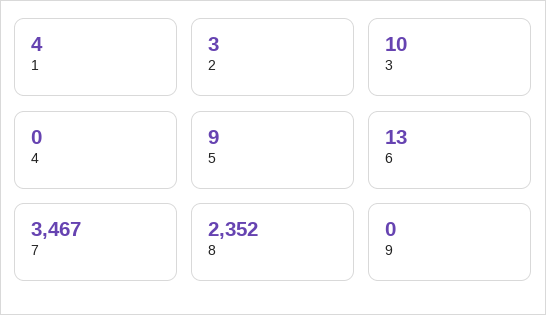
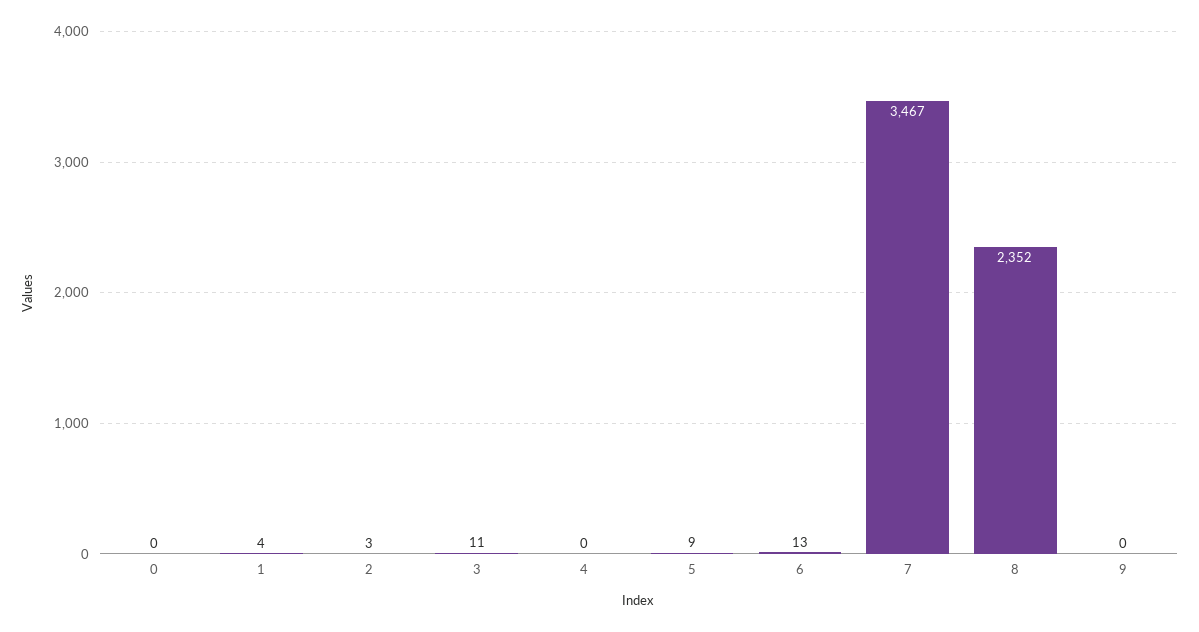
  {
    "1": 4,
    "2": 3,
-   "3": 10,
+   "3": 11,
    "4": 0,
    "5": 9,
    "6": 13,
    "7": 3467,
    "8": 2352,
-   "9": 0
+   "9": 0,
+   "0": 0
  }

